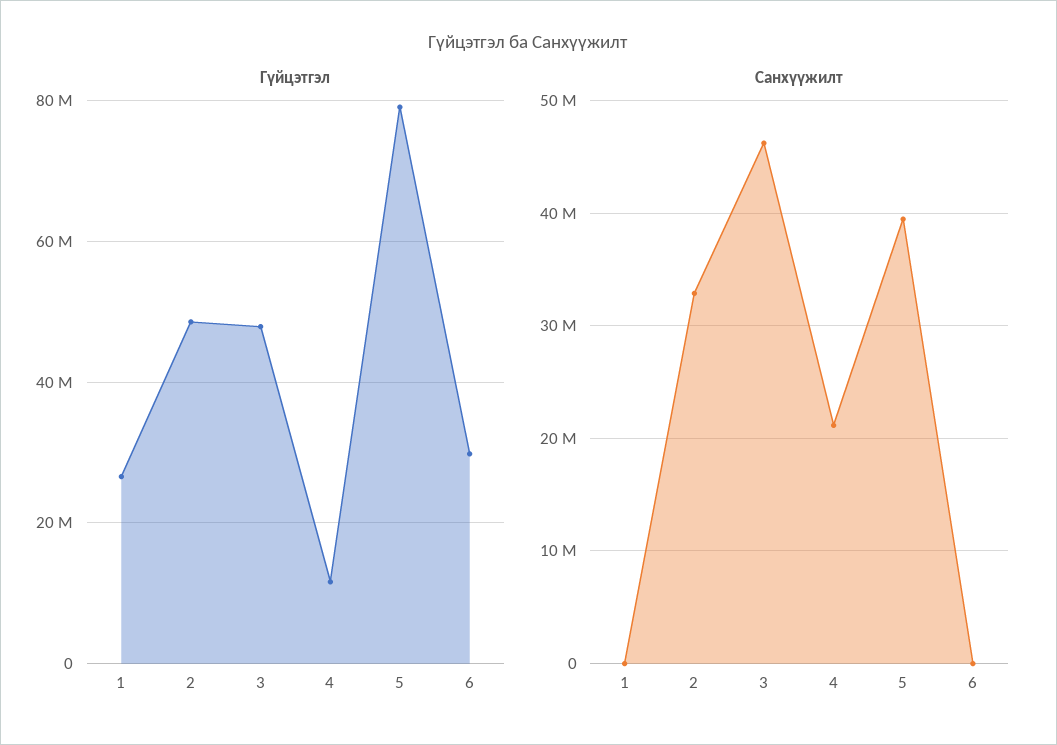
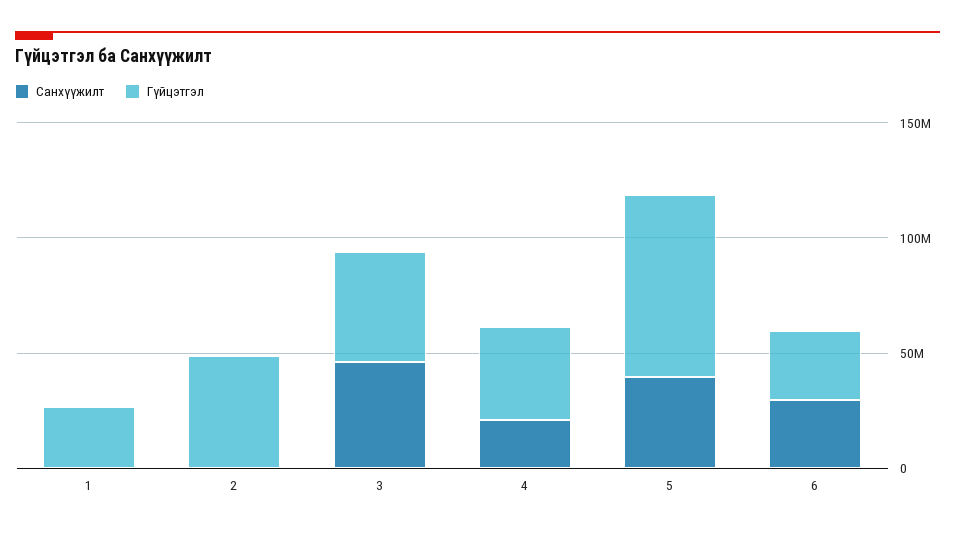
  {
    "Гүйцэтгэл": {
      "1": 26000000,
      "2": 48000000,
      "3": 48000000,
-     "4": 12000000,
+     "4": 40000000,
      "5": 80000000,
      "6": 30000000
    },
    "Санхүүжилт": {
      "1": 0,
-     "2": 33000000,
+     "2": 0,
      "3": 46000000,
      "4": 21000000,
      "5": 39000000,
-     "6": 0
+     "6": 30000000
    }
  }

